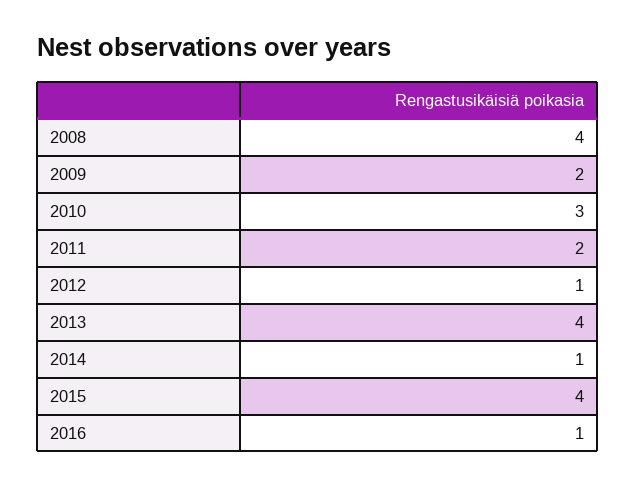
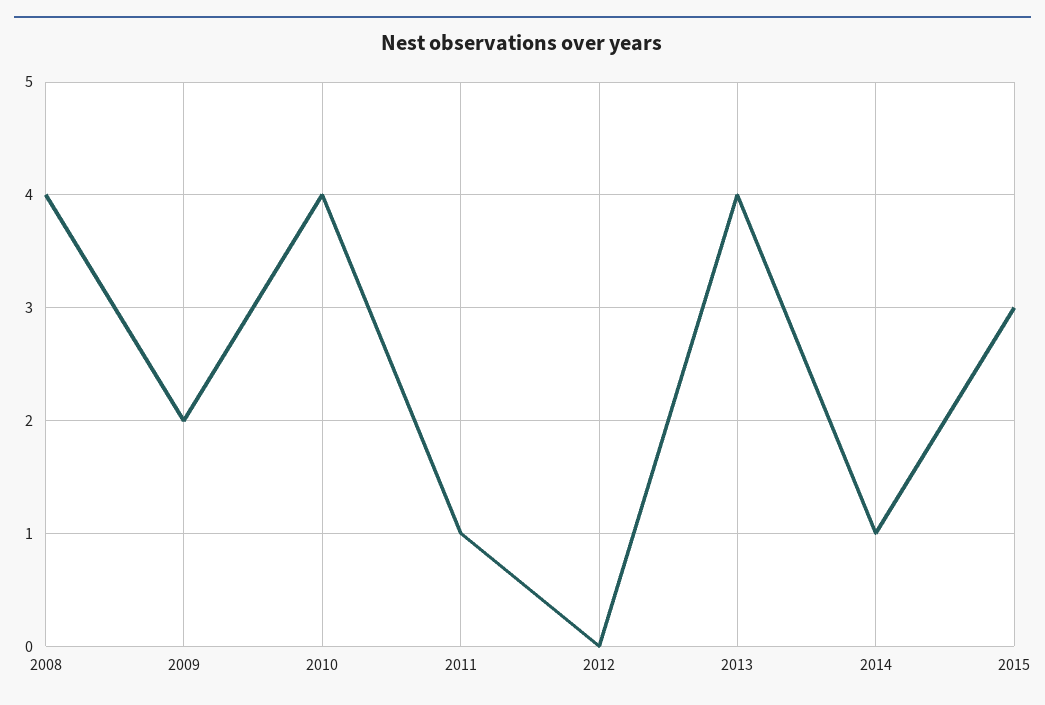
  {
    "2008": 4,
    "2009": 2,
-   "2010": 3,
+   "2010": 4,
-   "2011": 2,
+   "2011": 1,
-   "2012": 1,
+   "2012": 0,
    "2013": 4,
    "2014": 1,
-   "2015": 4,
+   "2015": 3
-   "2016": 1
  }

